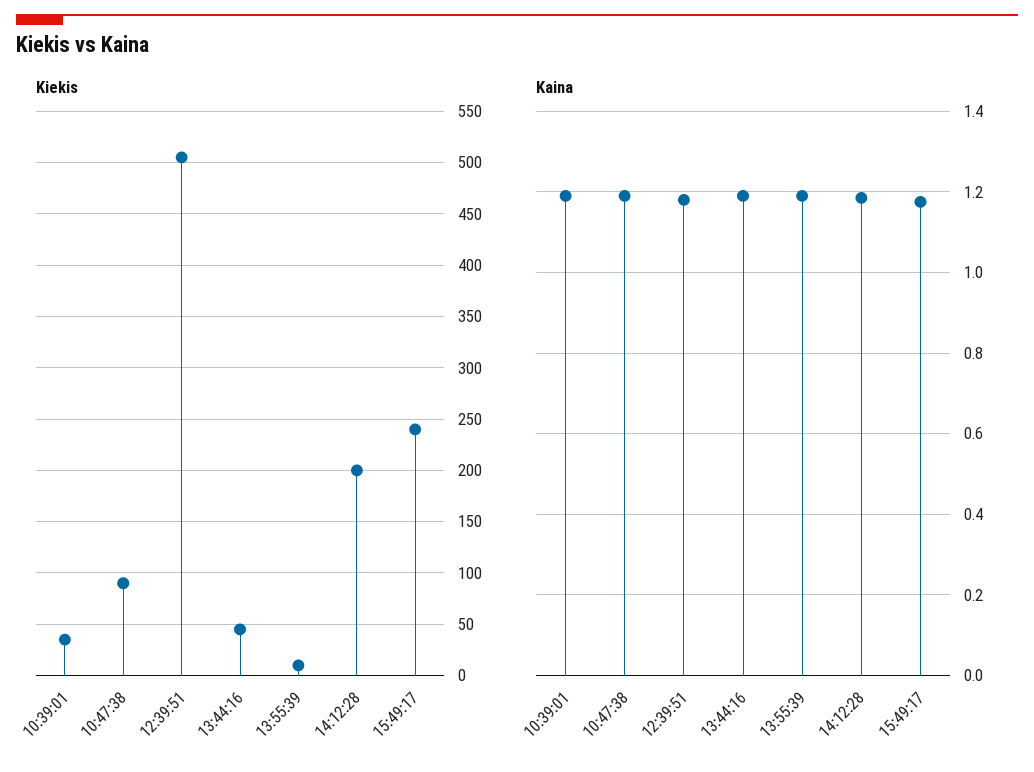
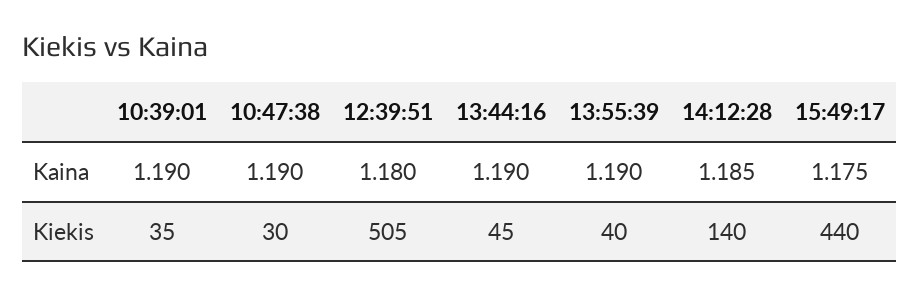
  {
    "Kiekis": {
      "10:39:01": 35,
-     "10:47:38": 90,
+     "10:47:38": 30,
      "12:39:51": 505,
      "13:44:16": 45,
-     "13:55:39": 10,
+     "13:55:39": 40,
-     "14:12:28": 200,
+     "14:12:28": 140,
-     "15:49:17": 240
+     "15:49:17": 440
    },
    "Kaina": {
      "10:39:01": 1.19,
      "10:47:38": 1.19,
      "12:39:51": 1.18,
      "13:44:16": 1.19,
      "13:55:39": 1.19,
      "14:12:28": 1.185,
      "15:49:17": 1.175
    }
  }

